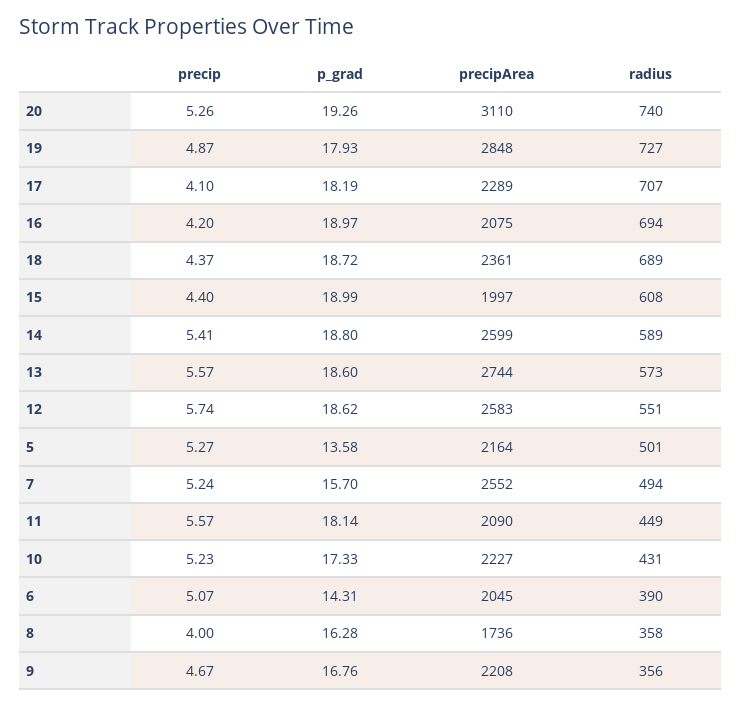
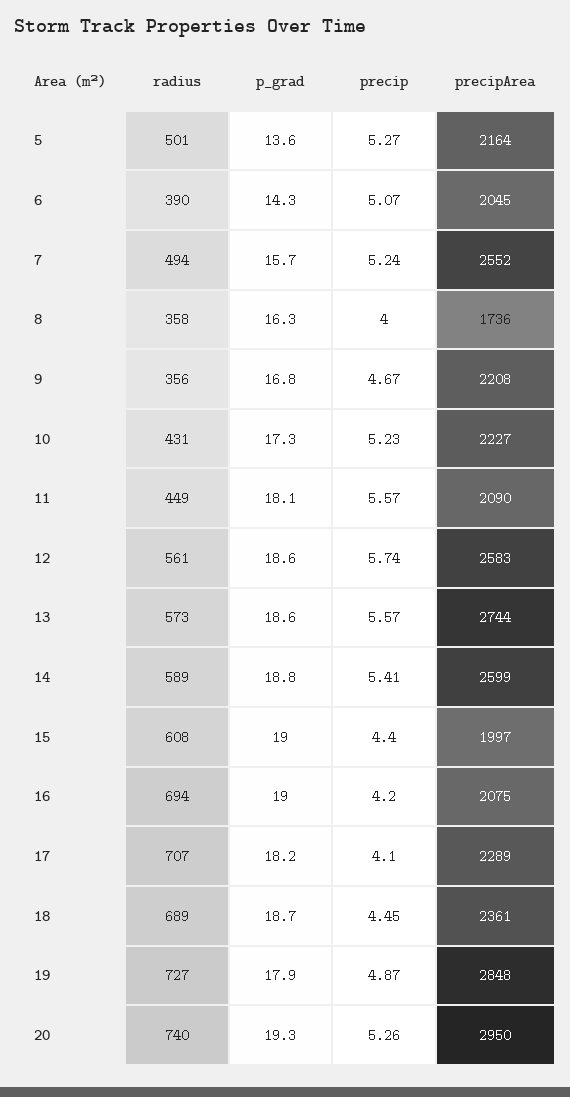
  {
    "precip": {
      "20": 5.26,
      "19": 4.87,
      "17": 4.1,
      "16": 4.2,
-     "18": 4.37,
+     "18": 4.45,
      "15": 4.4,
      "14": 5.41,
      "13": 5.57,
      "12": 5.74,
      "5": 5.27,
      "7": 5.24,
      "11": 5.57,
      "10": 5.23,
      "6": 5.07,
      "8": 4,
      "9": 4.67
    },
    "p_grad": {
      "20": 19.26,
      "19": 17.93,
      "17": 18.19,
      "16": 18.97,
      "18": 18.72,
      "15": 18.99,
      "14": 18.8,
      "13": 18.6,
      "12": 18.62,
      "5": 13.58,
      "7": 15.7,
      "11": 18.14,
      "10": 17.33,
      "6": 14.31,
      "8": 16.28,
      "9": 16.76
    },
    "precipArea": {
-     "20": 3110,
+     "20": 2950,
      "19": 2848,
      "17": 2289,
      "16": 2075,
      "18": 2361,
      "15": 1997,
      "14": 2599,
      "13": 2744,
      "12": 2583,
      "5": 2164,
      "7": 2552,
      "11": 2090,
      "10": 2227,
      "6": 2045,
      "8": 1736,
      "9": 2208
    },
    "radius": {
      "20": 740,
      "19": 727,
      "17": 707,
      "16": 694,
      "18": 689,
      "15": 608,
      "14": 589,
      "13": 573,
-     "12": 551,
+     "12": 561,
      "5": 501,
      "7": 494,
      "11": 449,
      "10": 431,
      "6": 390,
      "8": 358,
      "9": 356
    }
  }

